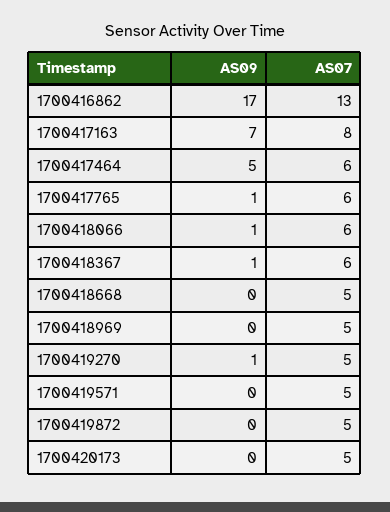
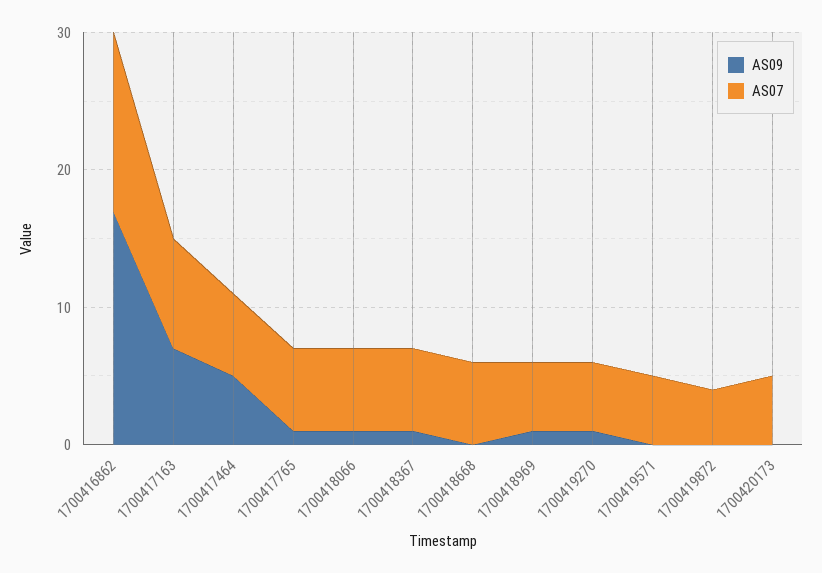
  {
    "AS09": {
      "1700416862": 17,
      "1700417163": 7,
      "1700417464": 5,
      "1700417765": 1,
      "1700418066": 1,
      "1700418367": 1,
      "1700418668": 0,
-     "1700418969": 0,
+     "1700418969": 1,
      "1700419270": 1,
      "1700419571": 0,
      "1700419872": 0,
      "1700420173": 0
    },
    "AS07": {
      "1700416862": 13,
      "1700417163": 8,
      "1700417464": 6,
      "1700417765": 6,
      "1700418066": 6,
      "1700418367": 6,
-     "1700418668": 5,
+     "1700418668": 6,
      "1700418969": 5,
      "1700419270": 5,
      "1700419571": 5,
-     "1700419872": 5,
+     "1700419872": 4,
      "1700420173": 5
    }
  }

